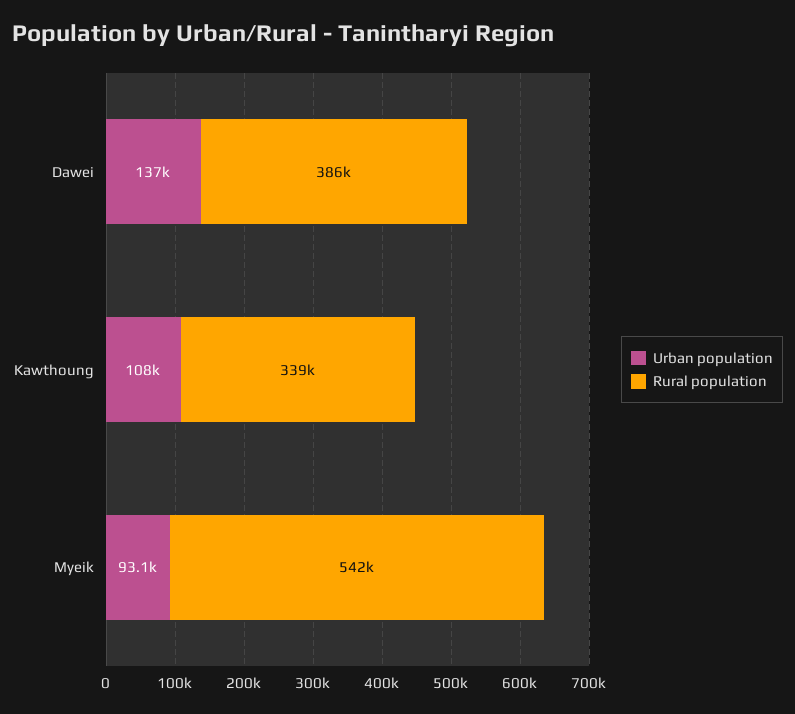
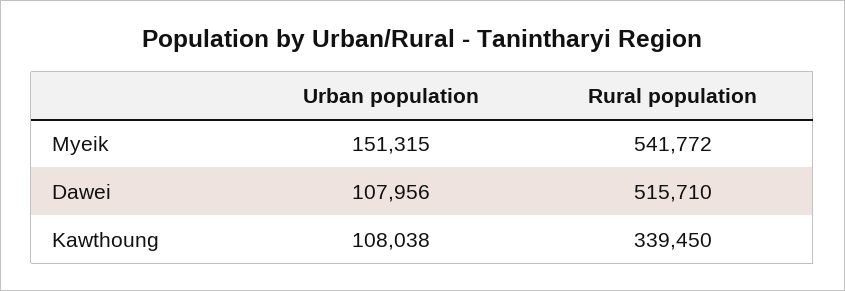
  {
    "Urban population": {
-     "Dawei": 137000,
+     "Dawei": 107956,
      "Kawthoung": 108038,
-     "Myeik": 93100
+     "Myeik": 151315
    },
    "Rural population": {
-     "Dawei": 386000,
+     "Dawei": 515710,
      "Kawthoung": 339450,
      "Myeik": 541772
    }
  }

